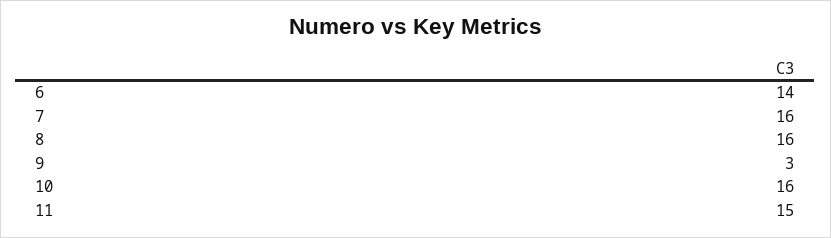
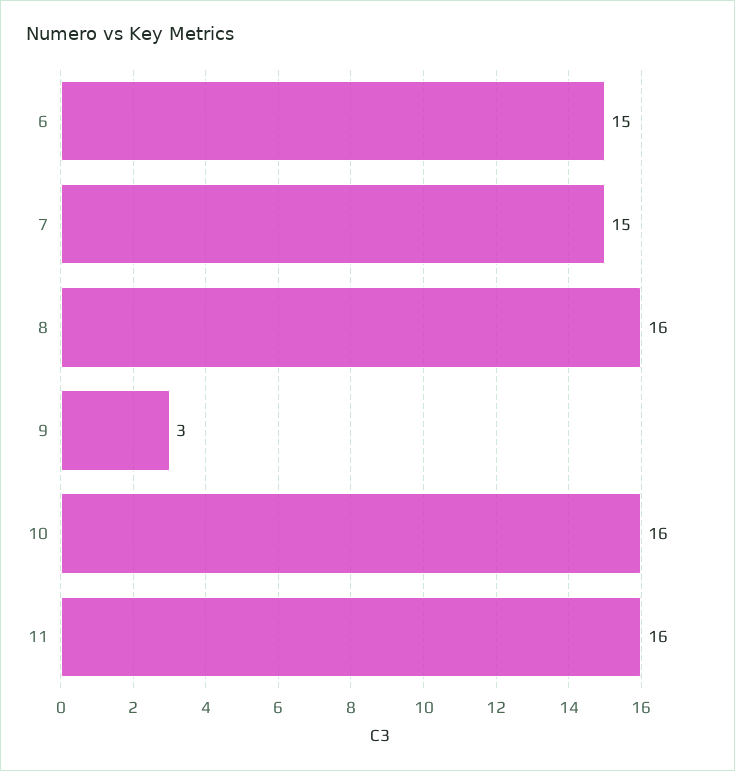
  {
-   "6": 14,
+   "6": 15,
-   "7": 16,
+   "7": 15,
    "8": 16,
    "9": 3,
    "10": 16,
-   "11": 15
+   "11": 16
  }

